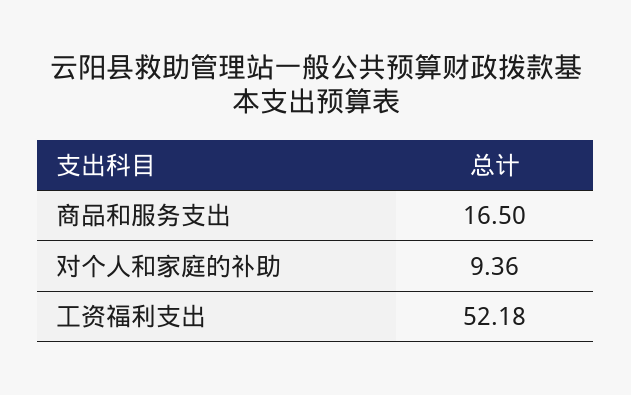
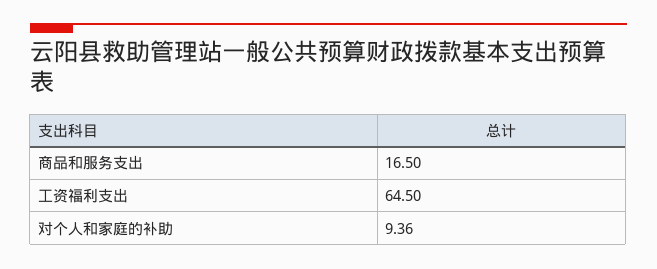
  {
    "商品和服务支出": 16.5,
    "对个人和家庭的补助": 9.36,
-   "工资福利支出": 52.18
+   "工资福利支出": 64.5
  }

